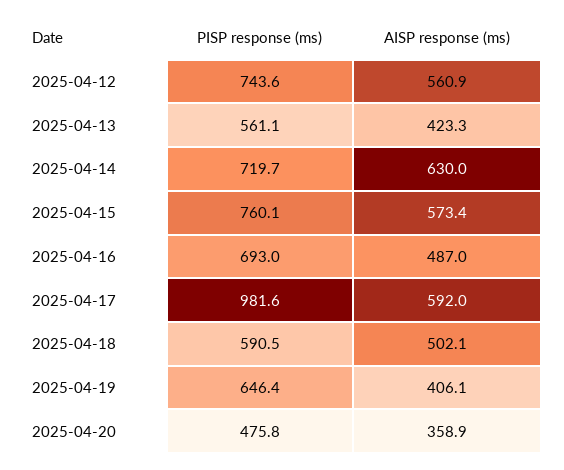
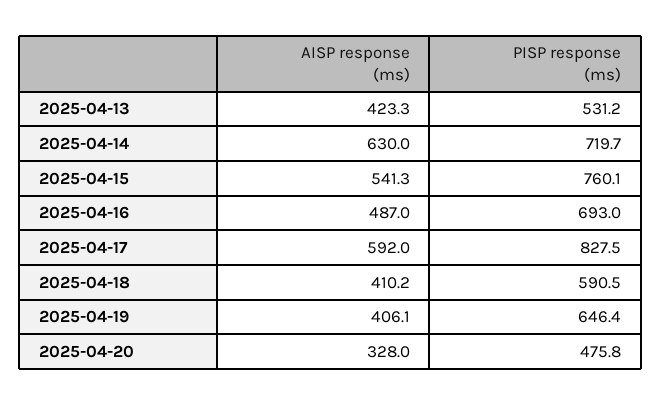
  {
    "PISP response (ms)": {
-     "2025-04-12": 743.6,
-     "2025-04-13": 561.1,
+     "2025-04-13": 531.2,
      "2025-04-14": 719.7,
      "2025-04-15": 760.1,
      "2025-04-16": 693,
-     "2025-04-17": 981.6,
+     "2025-04-17": 827.5,
      "2025-04-18": 590.5,
      "2025-04-19": 646.4,
      "2025-04-20": 475.8
    },
    "AISP response (ms)": {
-     "2025-04-12": 560.9,
      "2025-04-13": 423.3,
      "2025-04-14": 630,
-     "2025-04-15": 573.4,
+     "2025-04-15": 541.3,
      "2025-04-16": 487,
      "2025-04-17": 592,
-     "2025-04-18": 502.1,
+     "2025-04-18": 410.2,
      "2025-04-19": 406.1,
-     "2025-04-20": 358.9
+     "2025-04-20": 328
    }
  }

